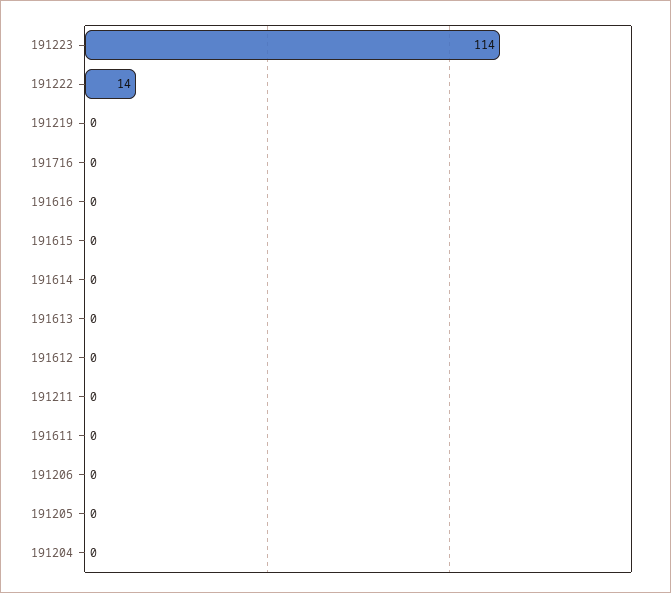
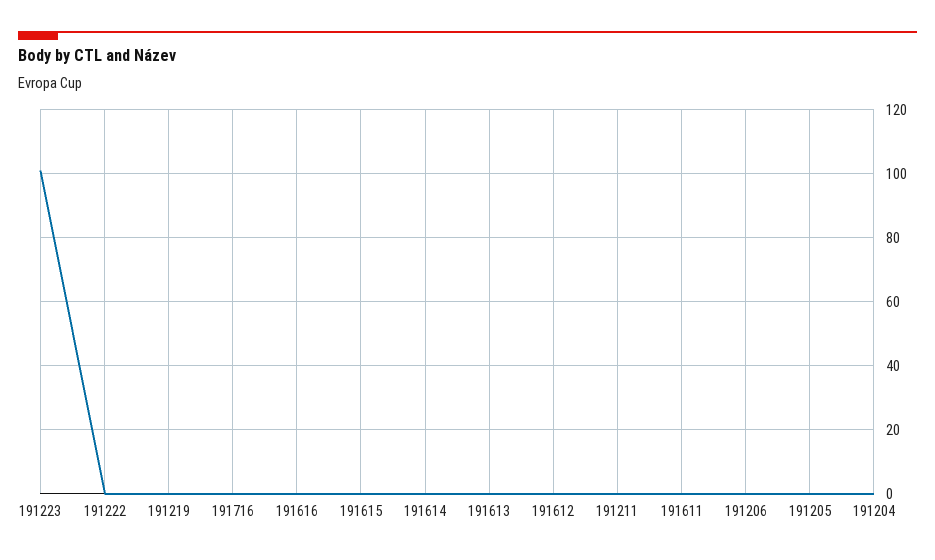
  {
-   "191223": 114,
+   "191223": 100,
-   "191222": 14,
+   "191222": 0,
    "191219": 0,
    "191716": 0,
    "191616": 0,
    "191615": 0,
    "191614": 0,
    "191613": 0,
    "191612": 0,
    "191211": 0,
    "191611": 0,
    "191206": 0,
    "191205": 0,
    "191204": 0
  }

